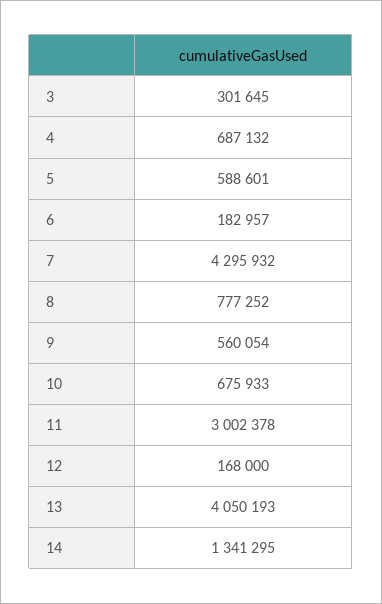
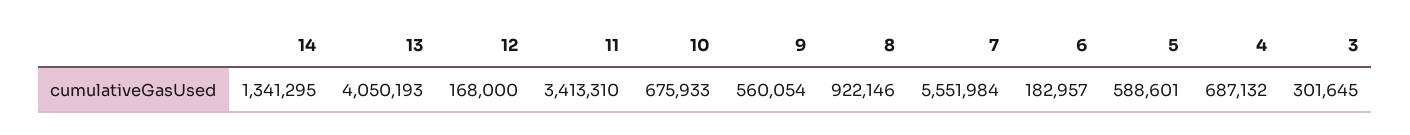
  {
    "3": 301645,
    "4": 687132,
    "5": 588601,
    "6": 182957,
-   "7": 4295932,
+   "7": 5551984,
-   "8": 777252,
+   "8": 922146,
    "9": 560054,
    "10": 675933,
-   "11": 3002378,
+   "11": 3413310,
    "12": 168000,
    "13": 4050193,
    "14": 1341295
  }

